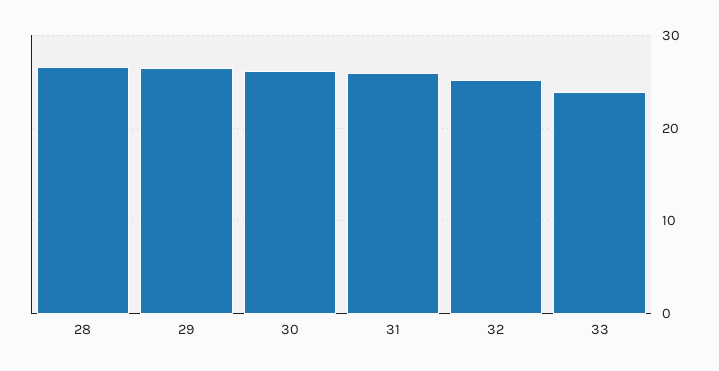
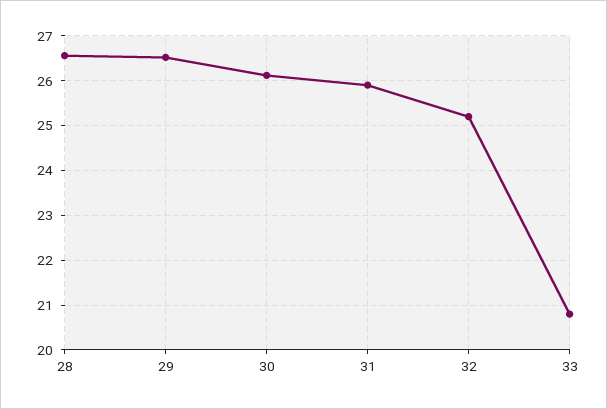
  {
    "28": 26.6,
    "29": 26.6,
    "30": 26.2,
    "31": 26,
    "32": 25.2,
-   "33": 24
+   "33": 20.8
  }

